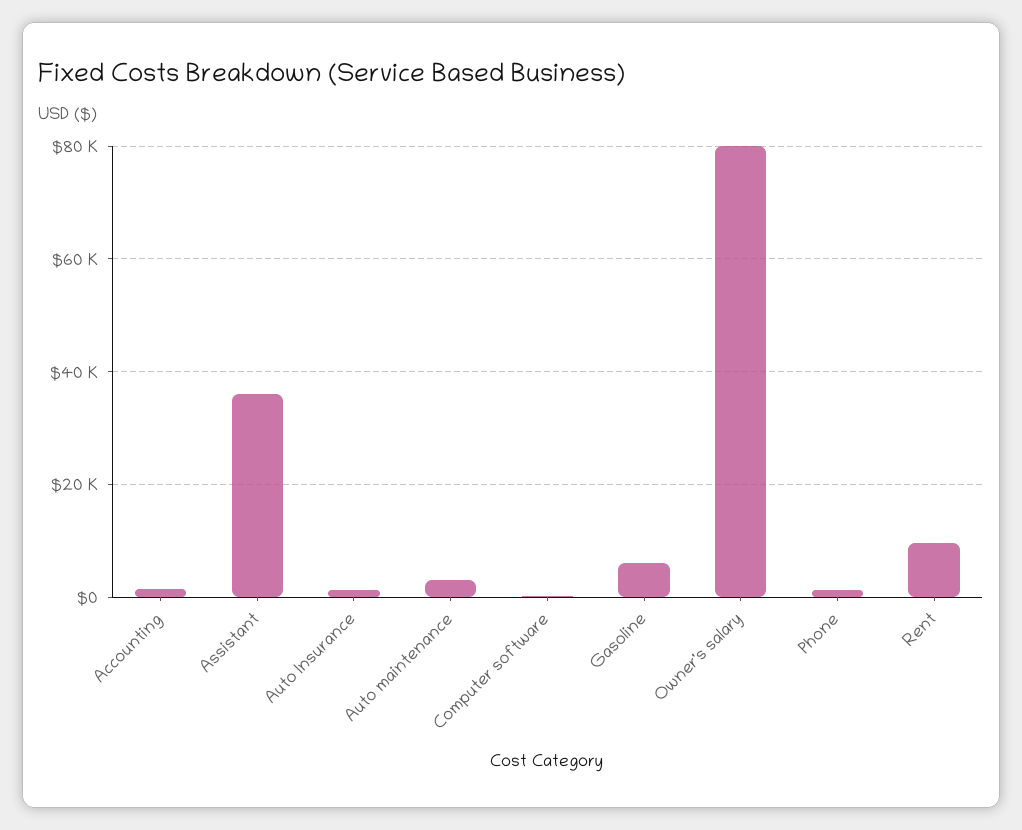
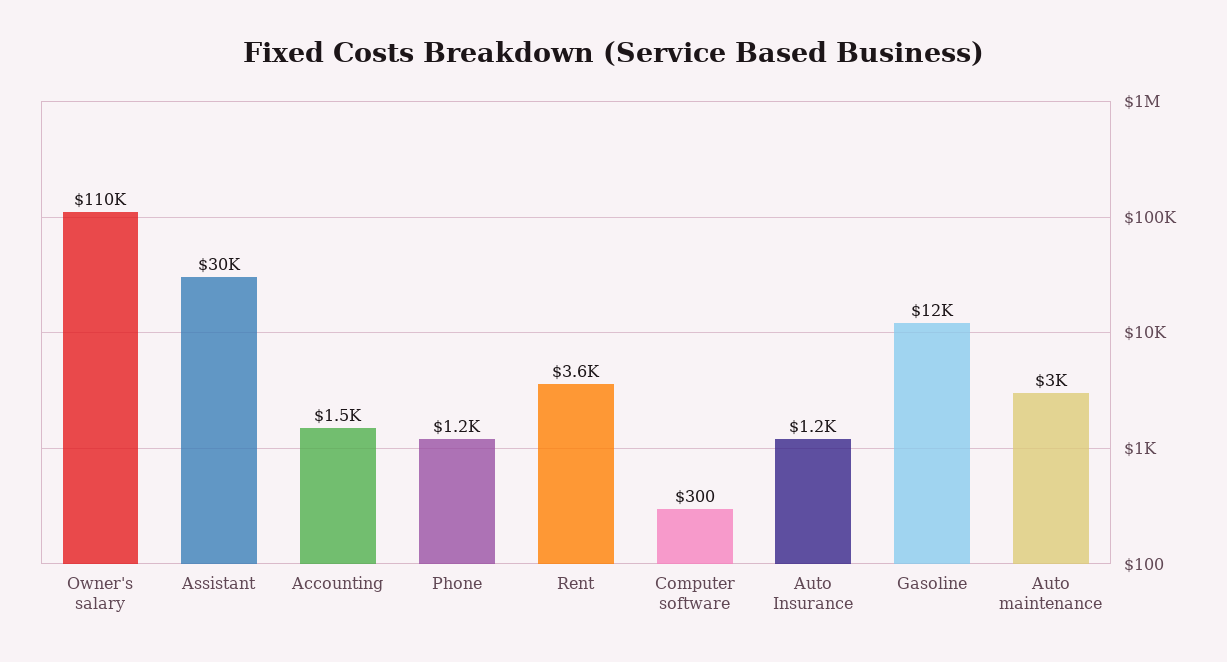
  {
    "Accounting": 1500,
-   "Assistant": 36000,
+   "Assistant": 30000,
    "Auto Insurance": 1200,
    "Auto maintenance": 3000,
    "Computer software": 300,
-   "Gasoline": 6000,
+   "Gasoline": 12000,
-   "Owner's salary": 80000,
+   "Owner's salary": 110000,
    "Phone": 1200,
-   "Rent": 10000
+   "Rent": 3600
  }

